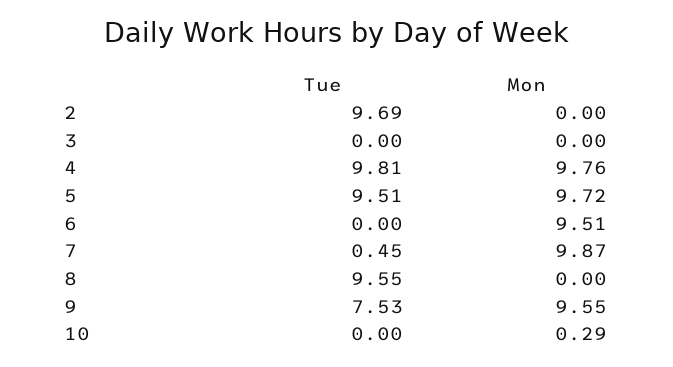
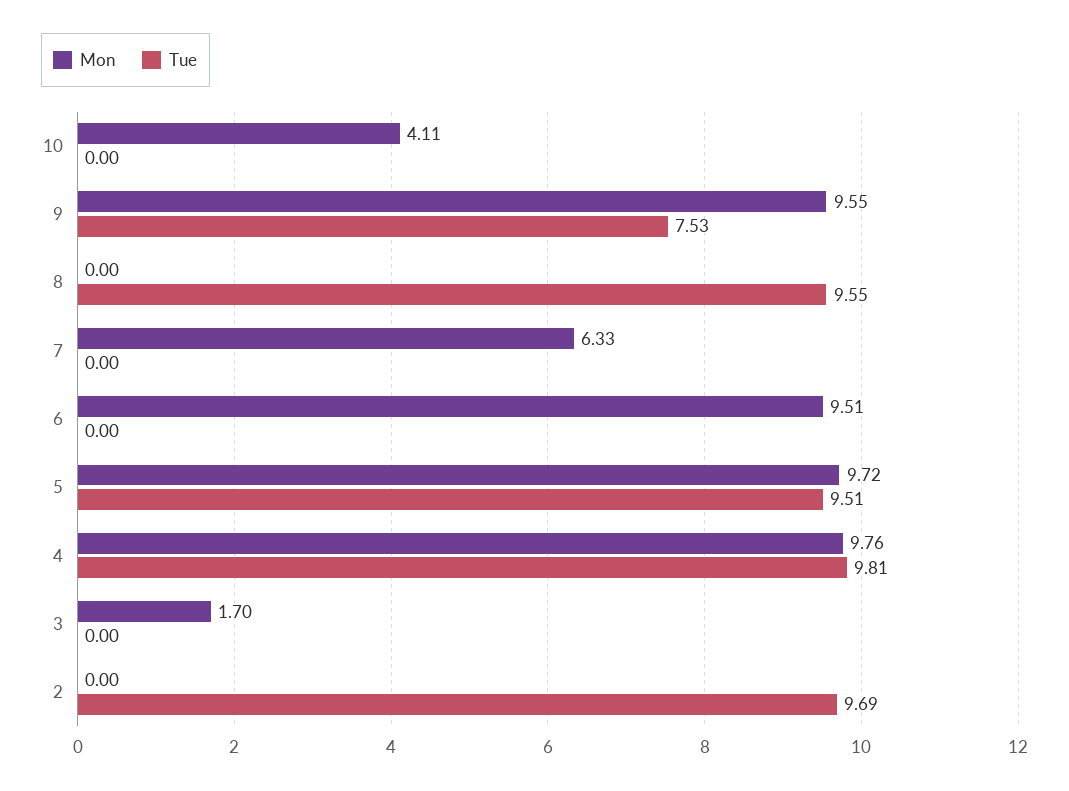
  {
    "Tue": {
      "2": 9.69,
      "3": 0,
      "4": 9.81,
      "5": 9.51,
      "6": 0,
-     "7": 0.45,
+     "7": 0,
      "8": 9.55,
      "9": 7.53,
      "10": 0
    },
    "Mon": {
      "2": 0,
-     "3": 0,
+     "3": 1.7,
      "4": 9.76,
      "5": 9.72,
      "6": 9.51,
-     "7": 9.87,
+     "7": 6.33,
      "8": 0,
      "9": 9.55,
-     "10": 0.29
+     "10": 4.11
    }
  }

